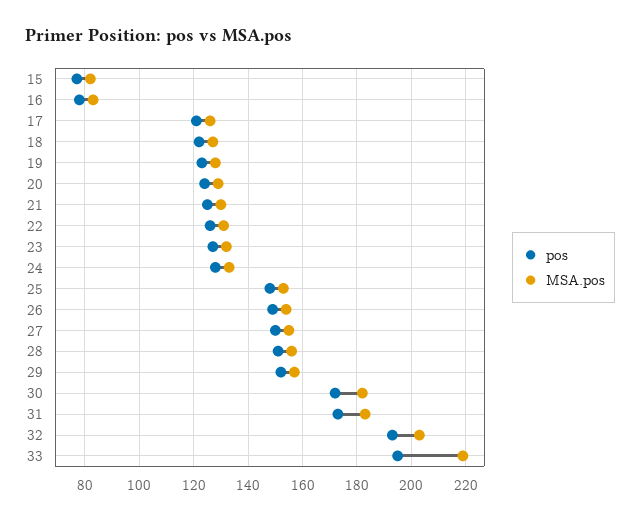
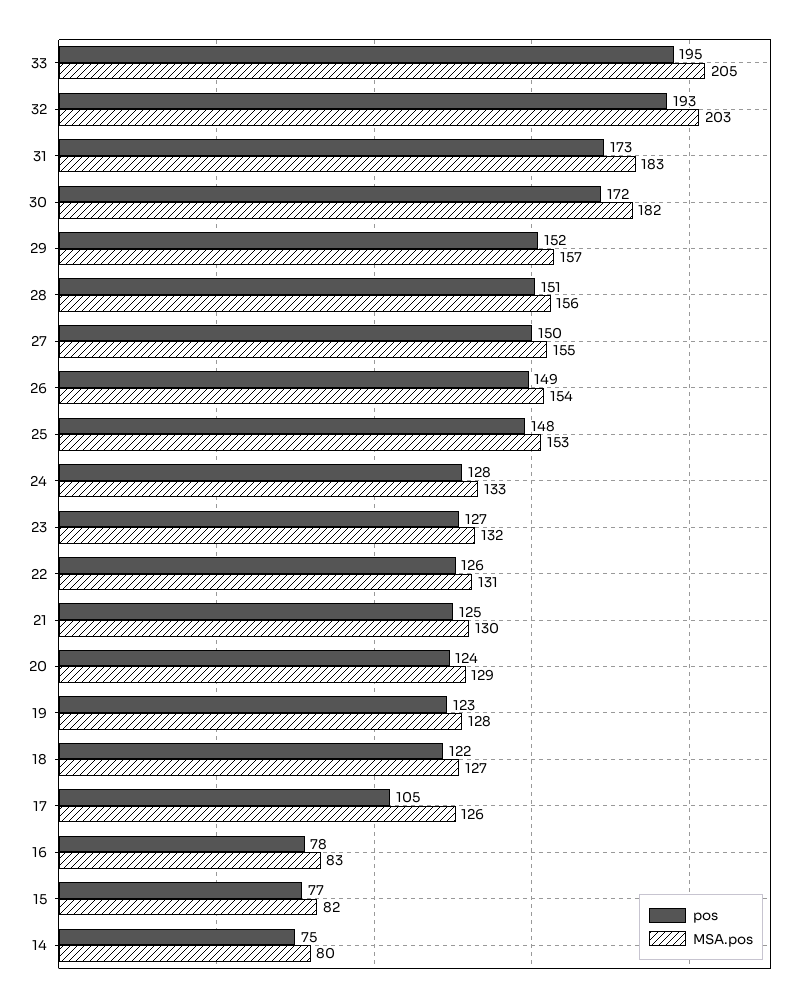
  {
    "pos": {
      "15": 77,
      "16": 78,
-     "17": 120,
+     "17": 105,
      "18": 122,
      "19": 123,
      "20": 124,
      "21": 125,
      "22": 126,
      "23": 127,
      "24": 128,
      "25": 148,
      "26": 149,
      "27": 150,
      "28": 151,
      "29": 152,
      "30": 172,
      "31": 173,
      "32": 193,
-     "33": 195
+     "33": 195,
+     "14": 75
    },
    "MSA.pos": {
      "15": 82,
      "16": 83,
      "17": 126,
      "18": 127,
      "19": 128,
      "20": 129,
      "21": 130,
      "22": 131,
      "23": 132,
      "24": 133,
      "25": 153,
      "26": 154,
      "27": 155,
      "28": 156,
      "29": 157,
      "30": 182,
      "31": 183,
      "32": 203,
-     "33": 220
+     "33": 205,
+     "14": 80
    }
  }

